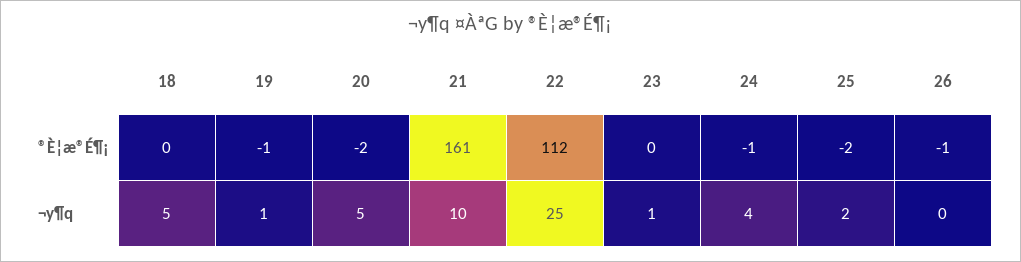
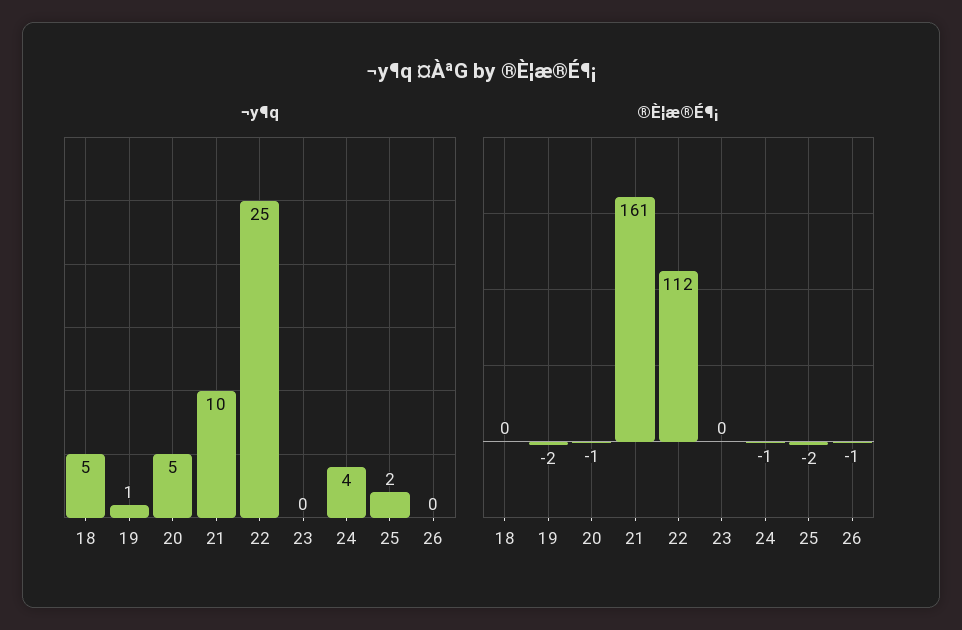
  {
    "®È¦æ®É¶¡": {
      "18": 0,
-     "19": -1,
+     "19": -2,
-     "20": -2,
+     "20": -1,
      "21": 161,
      "22": 112,
      "23": 0,
      "24": -1,
      "25": -2,
      "26": -1
    },
    "¬y¶q": {
      "18": 5,
      "19": 1,
      "20": 5,
      "21": 10,
      "22": 25,
-     "23": 1,
+     "23": 0,
      "24": 4,
      "25": 2,
      "26": 0
    }
  }

